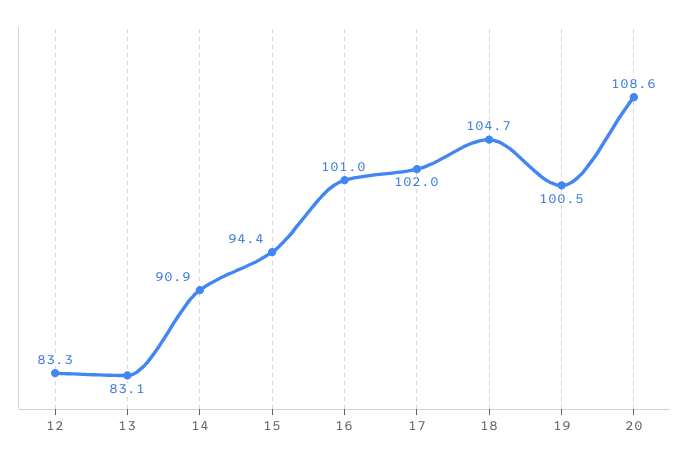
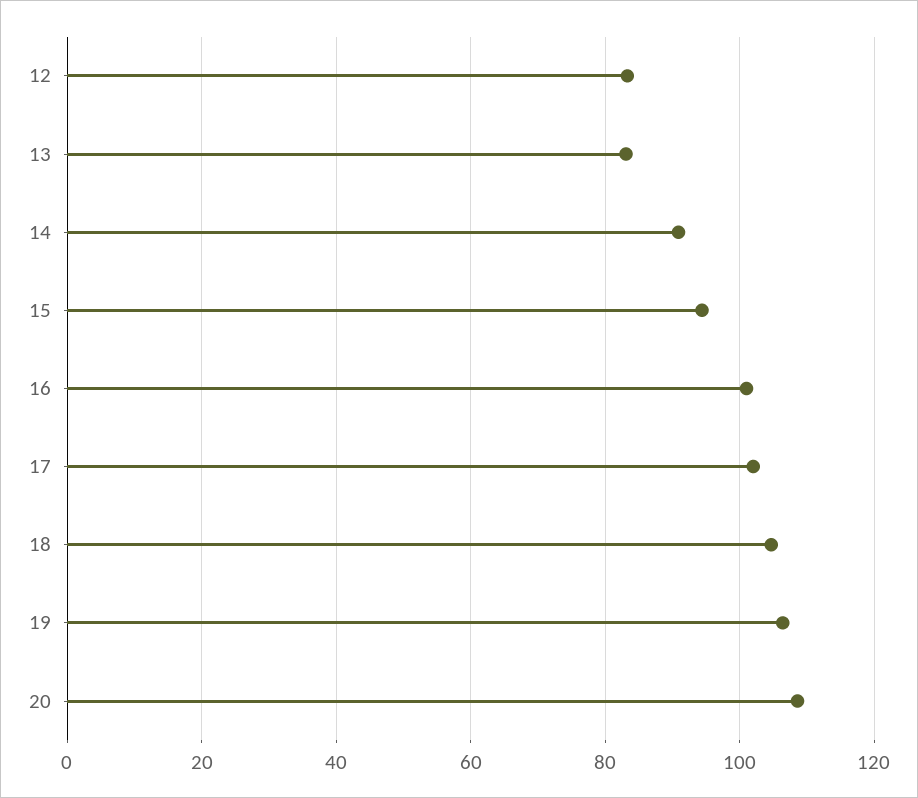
  {
    "12": 83.3,
    "13": 83.1,
    "14": 90.9,
    "15": 94.4,
    "16": 101,
    "17": 102,
    "18": 104.7,
-   "19": 100.5,
+   "19": 106,
    "20": 108.6
  }

